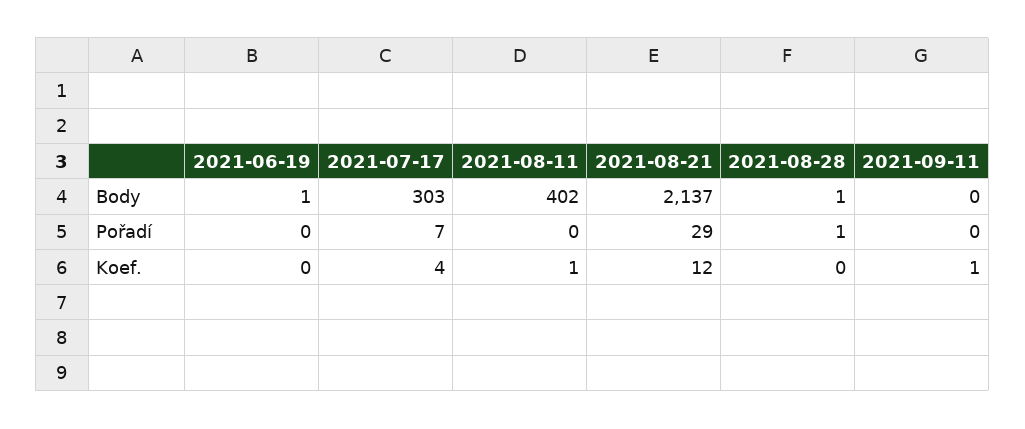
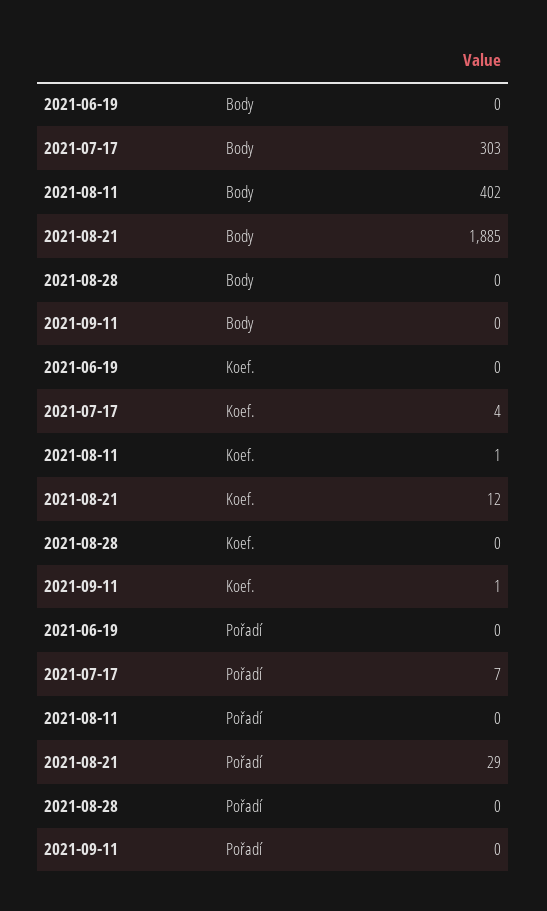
  {
    "2021-06-19": {
-     "Body": 1,
+     "Body": 0,
      "Pořadí": 0,
      "Koef.": 0
    },
    "2021-07-17": {
      "Body": 303,
      "Pořadí": 7,
      "Koef.": 4
    },
    "2021-08-11": {
      "Body": 402,
      "Pořadí": 0,
      "Koef.": 1
    },
    "2021-08-21": {
-     "Body": 2137,
+     "Body": 1885,
      "Pořadí": 29,
      "Koef.": 12
    },
    "2021-08-28": {
-     "Body": 1,
+     "Body": 0,
-     "Pořadí": 1,
+     "Pořadí": 0,
      "Koef.": 0
    },
    "2021-09-11": {
      "Body": 0,
      "Pořadí": 0,
      "Koef.": 1
    }
  }

